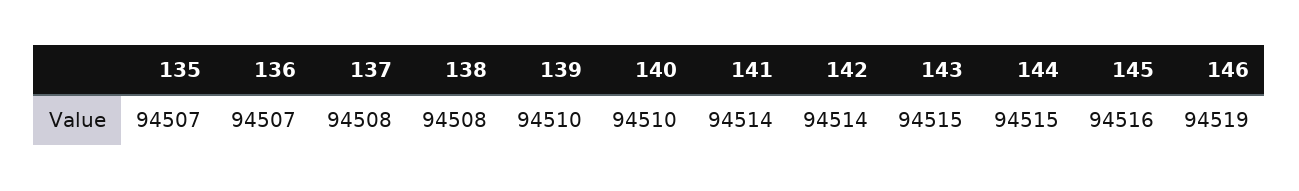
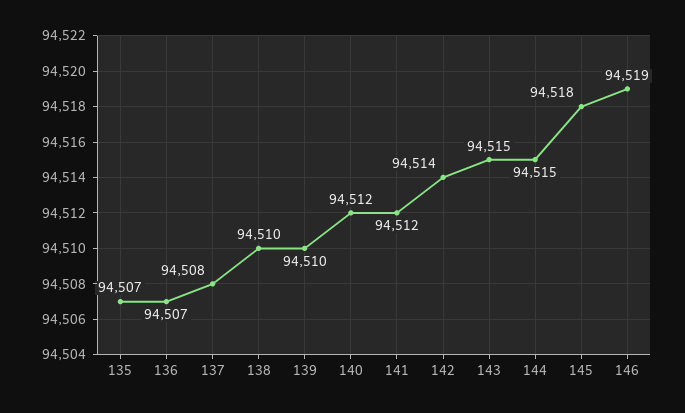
  {
    "135": 94507,
    "136": 94507,
    "137": 94508,
-   "138": 94508,
+   "138": 94510,
    "139": 94510,
-   "140": 94510,
+   "140": 94512,
-   "141": 94514,
+   "141": 94512,
    "142": 94514,
    "143": 94515,
    "144": 94515,
-   "145": 94516,
+   "145": 94518,
    "146": 94519
  }

